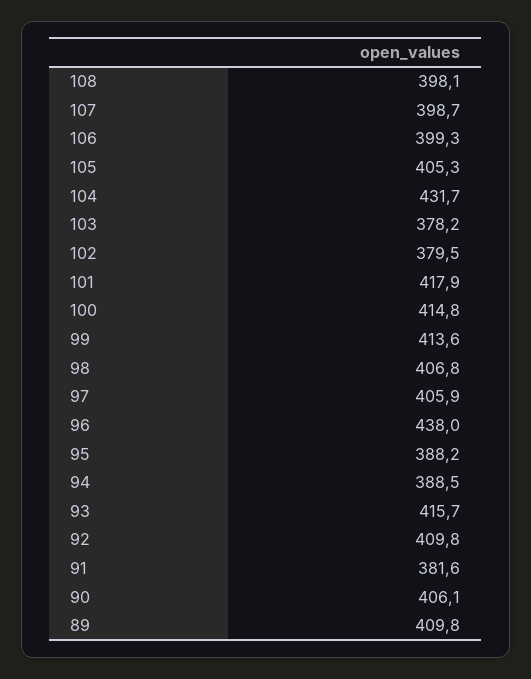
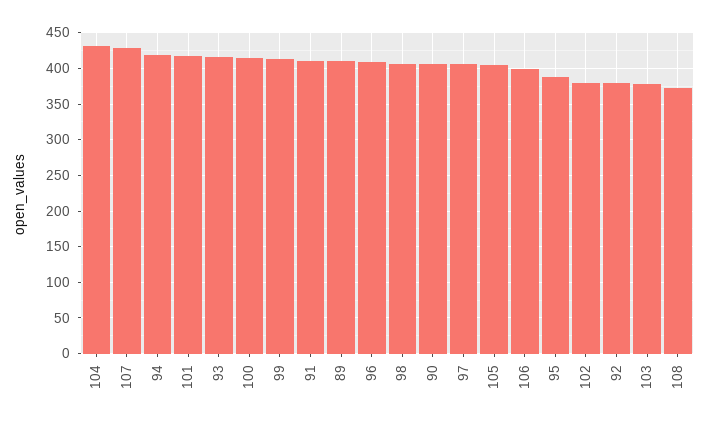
  {
-   "108": 398.1,
+   "108": 370,
-   "107": 398.7,
+   "107": 430,
    "106": 399.3,
    "105": 405.3,
    "104": 431.7,
    "103": 378.2,
    "102": 379.5,
    "101": 417.9,
    "100": 414.8,
    "99": 413.6,
    "98": 406.8,
    "97": 405.9,
-   "96": 438,
+   "96": 410,
    "95": 388.2,
-   "94": 388.5,
+   "94": 420,
    "93": 415.7,
-   "92": 409.8,
+   "92": 380,
-   "91": 381.6,
+   "91": 410,
    "90": 406.1,
    "89": 409.8
  }

